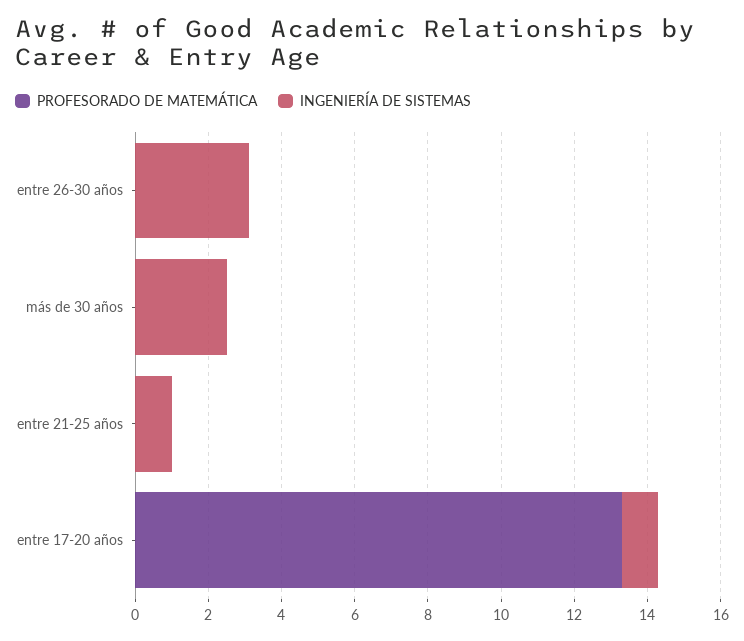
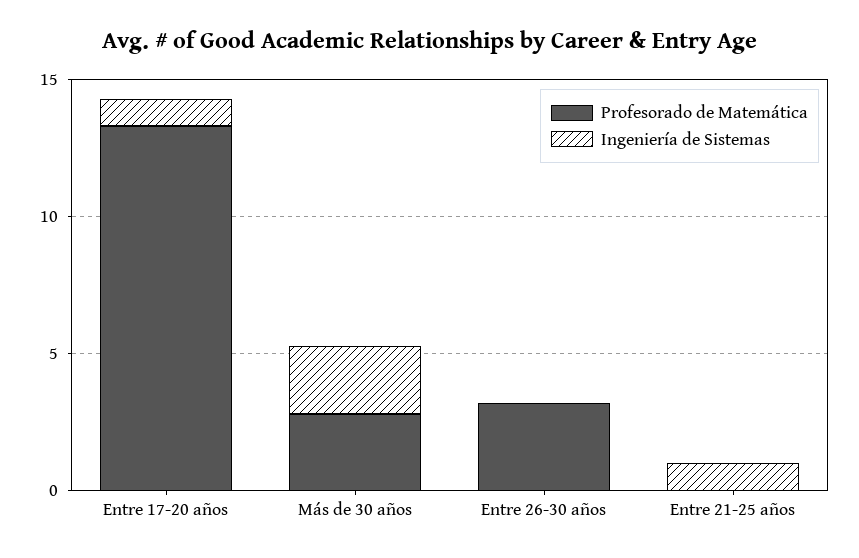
  {
    "PROFESORADO DE MATEMÁTICA": {
-     "entre 26-30 años": 0,
+     "entre 26-30 años": 3,
-     "más de 30 años": 0,
+     "más de 30 años": 3,
      "entre 21-25 años": 0,
      "entre 17-20 años": 13.5
    },
    "INGENIERÍA DE SISTEMAS": {
-     "entre 26-30 años": 3,
+     "entre 26-30 años": 0,
      "más de 30 años": 2.5,
      "entre 21-25 años": 1,
      "entre 17-20 años": 1
    }
  }

